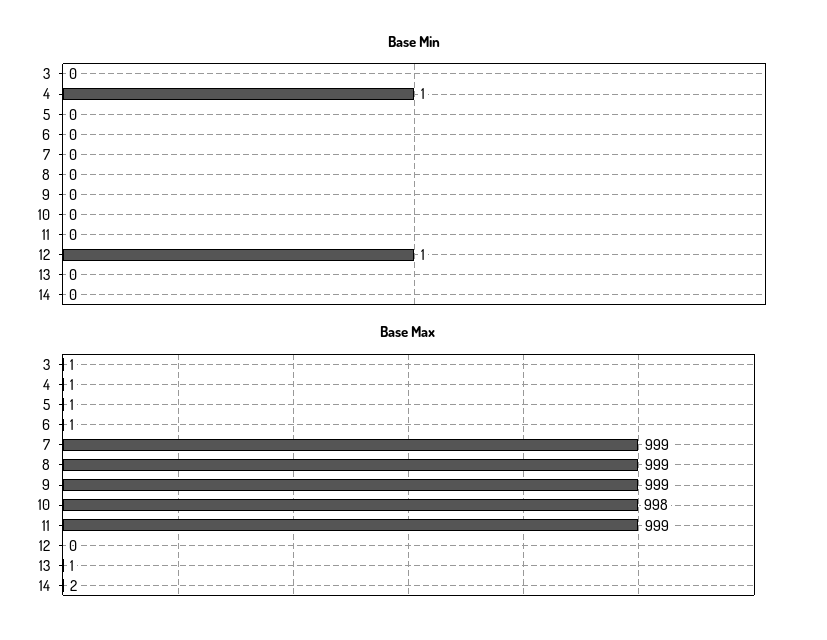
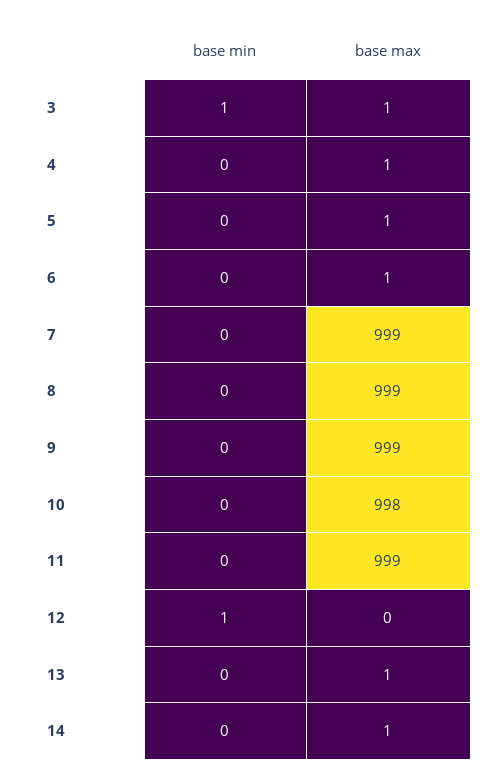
  {
    "Base Min": {
-     "3": 0,
+     "3": 1,
-     "4": 1,
+     "4": 0,
      "5": 0,
      "6": 0,
      "7": 0,
      "8": 0,
      "9": 0,
      "10": 0,
      "11": 0,
      "12": 1,
      "13": 0,
      "14": 0
    },
    "Base Max": {
      "3": 1,
      "4": 1,
      "5": 1,
      "6": 1,
      "7": 999,
      "8": 999,
      "9": 999,
      "10": 998,
      "11": 999,
      "12": 0,
      "13": 1,
-     "14": 2
+     "14": 1
    }
  }

